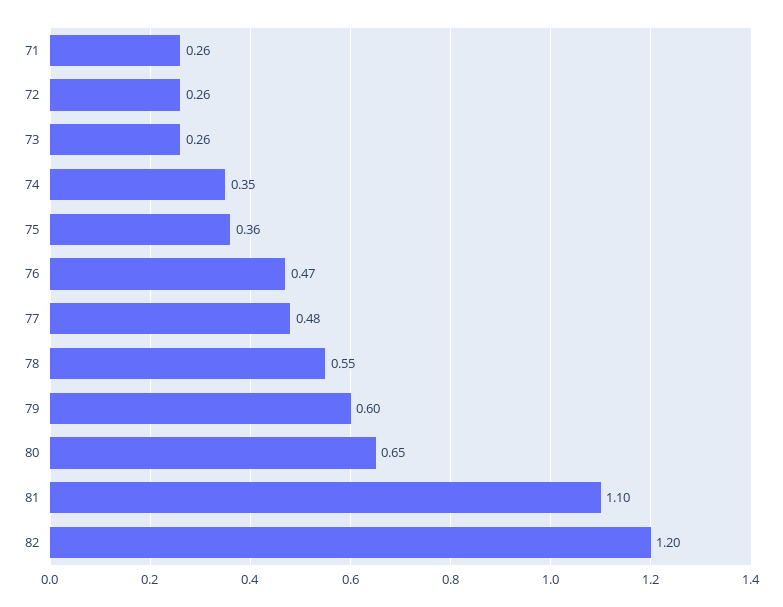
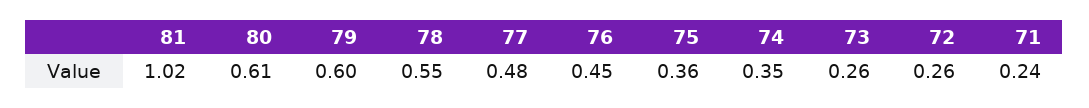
  {
-   "71": 0.26,
+   "71": 0.24,
    "72": 0.26,
    "73": 0.26,
    "74": 0.35,
    "75": 0.36,
-   "76": 0.47,
+   "76": 0.45,
    "77": 0.48,
    "78": 0.55,
    "79": 0.6,
-   "80": 0.65,
+   "80": 0.61,
-   "81": 1.1,
+   "81": 1.02
-   "82": 1.2
  }

